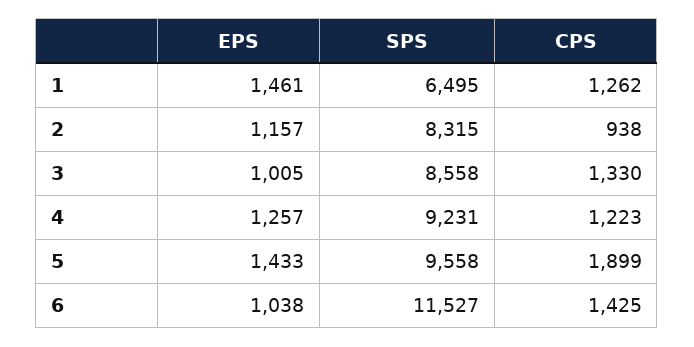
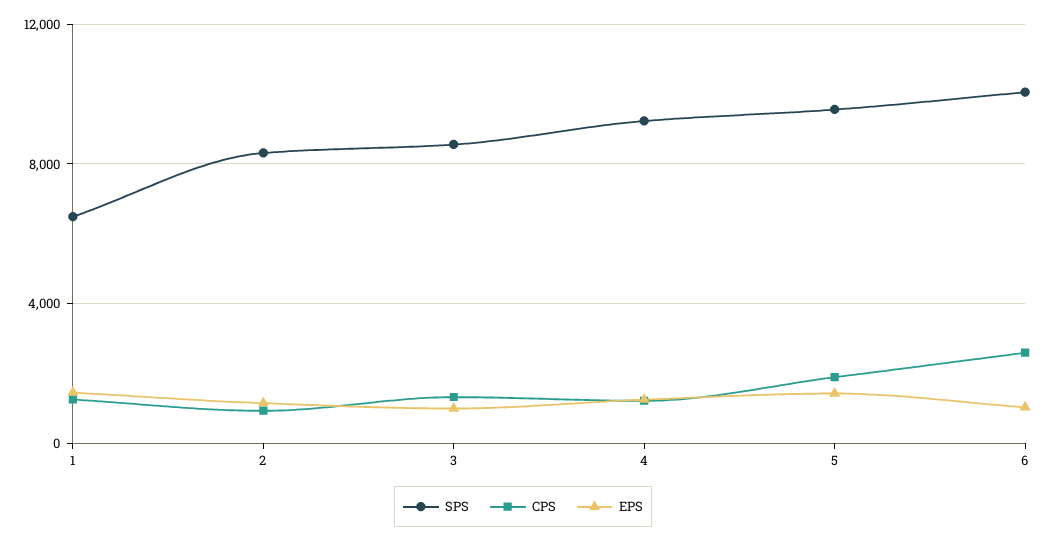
  {
    "EPS": {
      "1": 1461,
      "2": 1157,
      "3": 1005,
      "4": 1257,
      "5": 1433,
      "6": 1038
    },
    "SPS": {
      "1": 6495,
      "2": 8315,
      "3": 8558,
      "4": 9231,
      "5": 9558,
-     "6": 11527
+     "6": 10000
    },
    "CPS": {
      "1": 1262,
      "2": 938,
      "3": 1330,
      "4": 1223,
      "5": 1899,
-     "6": 1425
+     "6": 2500
    }
  }

